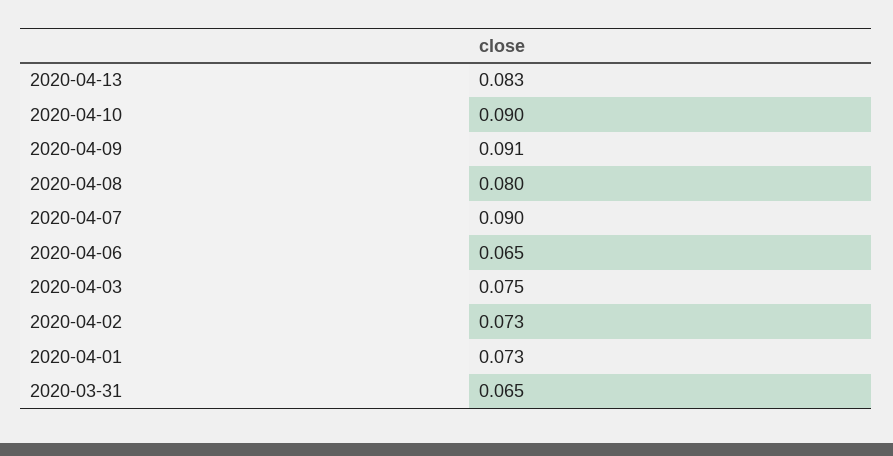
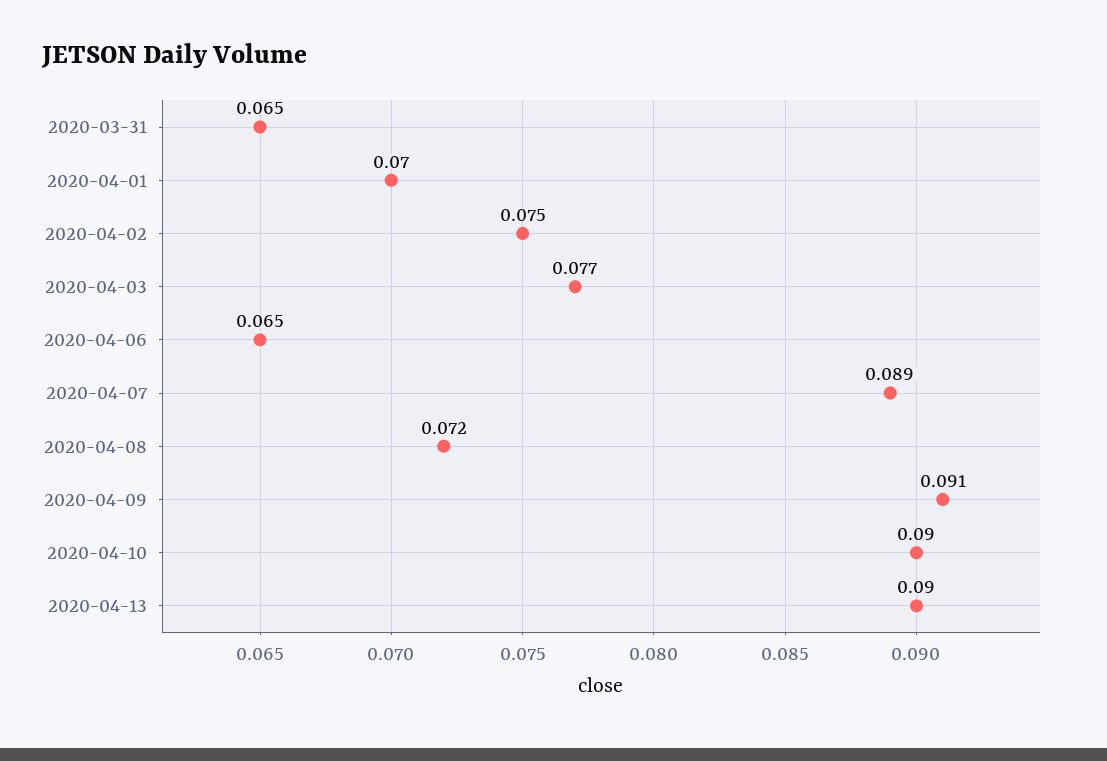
  {
-   "2020-04-13": 0.083,
+   "2020-04-13": 0.09,
    "2020-04-10": 0.09,
    "2020-04-09": 0.091,
-   "2020-04-08": 0.08,
+   "2020-04-08": 0.072,
-   "2020-04-07": 0.09,
+   "2020-04-07": 0.089,
    "2020-04-06": 0.065,
-   "2020-04-03": 0.075,
+   "2020-04-03": 0.077,
-   "2020-04-02": 0.073,
+   "2020-04-02": 0.075,
-   "2020-04-01": 0.073,
+   "2020-04-01": 0.07,
    "2020-03-31": 0.065
  }

